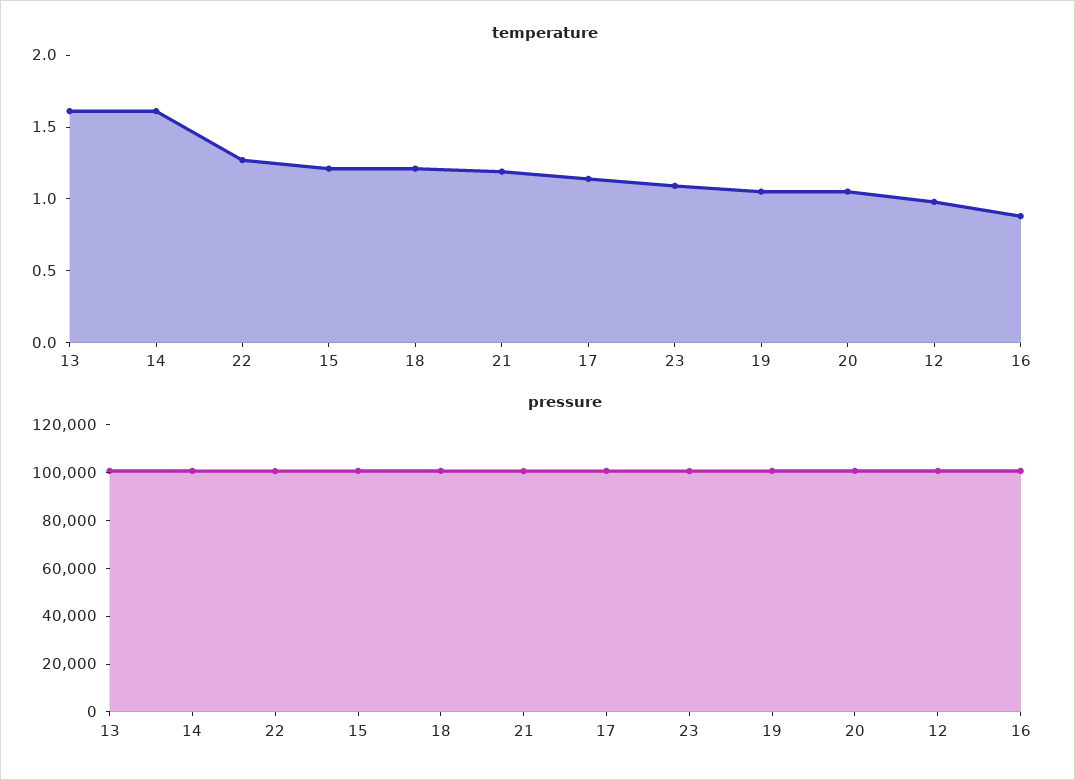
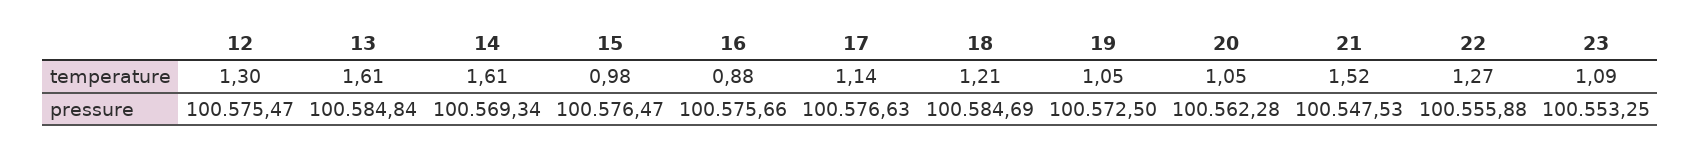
  {
    "temperature": {
      "13": 1.61,
      "14": 1.61,
      "22": 1.27,
-     "15": 1.2,
+     "15": 0.98,
      "18": 1.21,
-     "21": 1.2,
+     "21": 1.52,
      "17": 1.14,
      "23": 1.09,
      "19": 1.05,
      "20": 1.05,
-     "12": 1,
+     "12": 1.3,
      "16": 0.88
    },
    "pressure": {
      "13": 100584.84,
      "14": 100569.34,
      "22": 100555.88,
      "15": 100576.47,
      "18": 100584.69,
      "21": 100547.53,
      "17": 100576.63,
      "23": 100553.25,
      "19": 100572.5,
      "20": 100562.28,
      "12": 100575.47,
      "16": 100575.66
    }
  }

